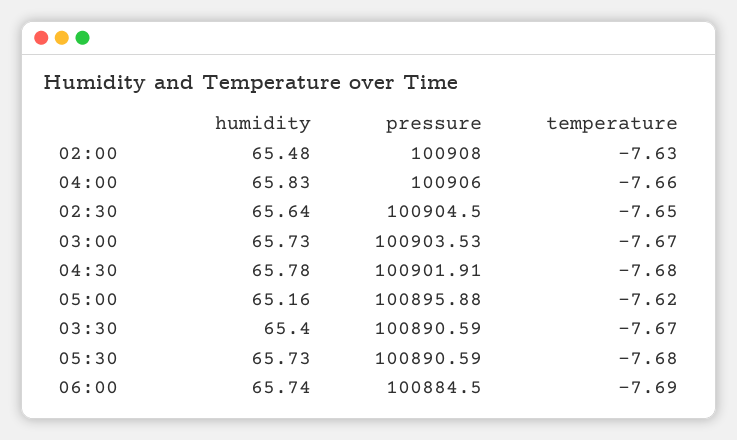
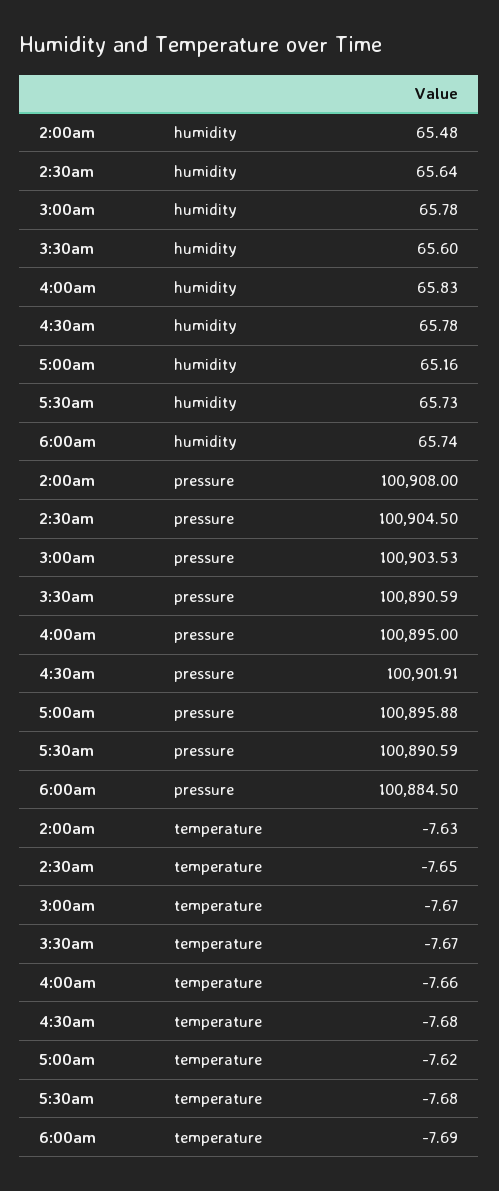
  {
    "humidity": {
      "02:00": 65.48,
      "04:00": 65.83,
      "02:30": 65.64,
-     "03:00": 65.73,
+     "03:00": 65.78,
      "04:30": 65.78,
      "05:00": 65.16,
-     "03:30": 65.4,
+     "03:30": 65.6,
      "05:30": 65.73,
      "06:00": 65.74
    },
    "pressure": {
      "02:00": 100908,
-     "04:00": 100906,
+     "04:00": 100895,
      "02:30": 100904.5,
      "03:00": 100903.53,
      "04:30": 100901.91,
      "05:00": 100895.88,
      "03:30": 100890.59,
      "05:30": 100890.59,
      "06:00": 100884.5
    },
    "temperature": {
      "02:00": -7.63,
      "04:00": -7.66,
      "02:30": -7.65,
      "03:00": -7.67,
      "04:30": -7.68,
      "05:00": -7.62,
      "03:30": -7.67,
      "05:30": -7.68,
      "06:00": -7.69
    }
  }

